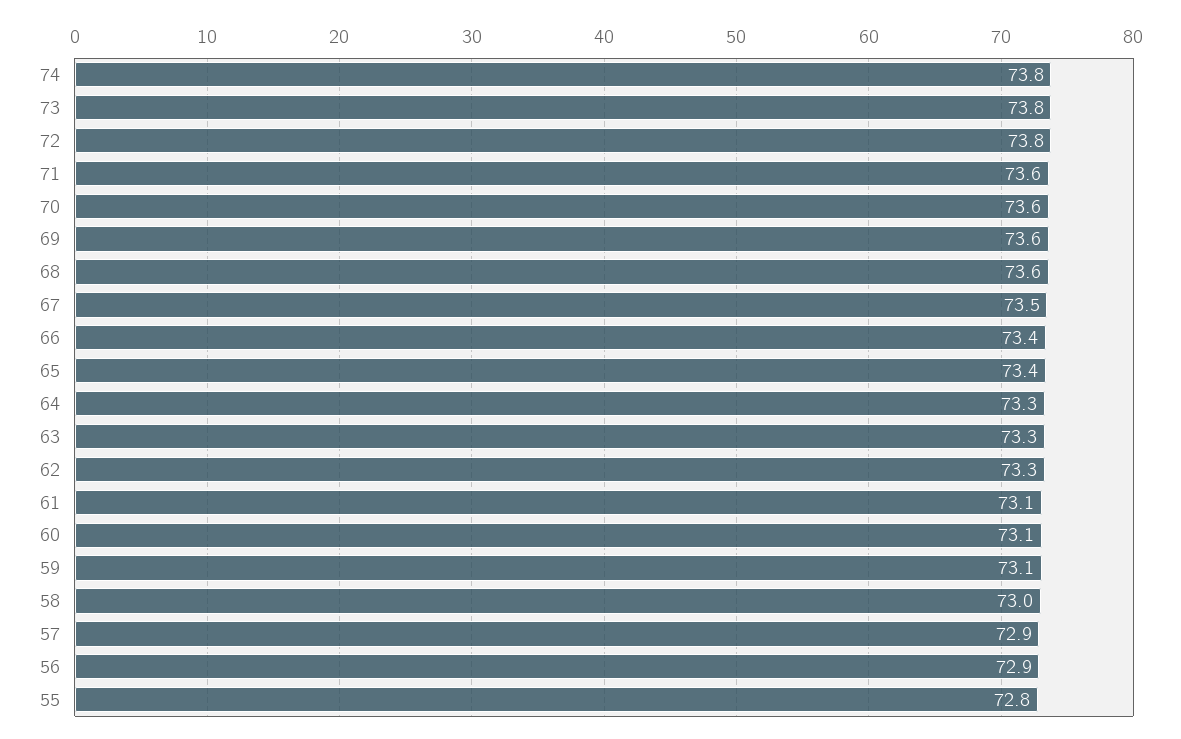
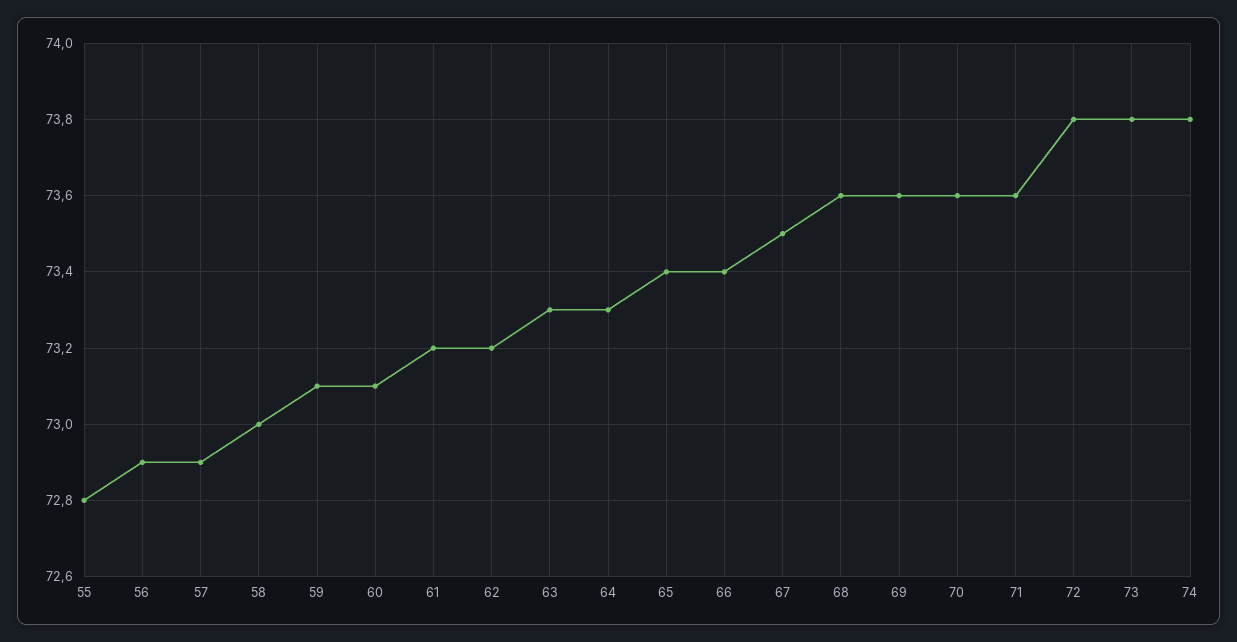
  {
    "74": 73.8,
    "73": 73.8,
    "72": 73.8,
    "71": 73.6,
    "70": 73.6,
    "69": 73.6,
    "68": 73.6,
    "67": 73.5,
    "66": 73.4,
    "65": 73.4,
    "64": 73.3,
    "63": 73.3,
-   "62": 73.3,
+   "62": 73.2,
-   "61": 73.1,
+   "61": 73.2,
    "60": 73.1,
    "59": 73.1,
    "58": 73,
    "57": 72.9,
    "56": 72.9,
    "55": 72.8
  }

